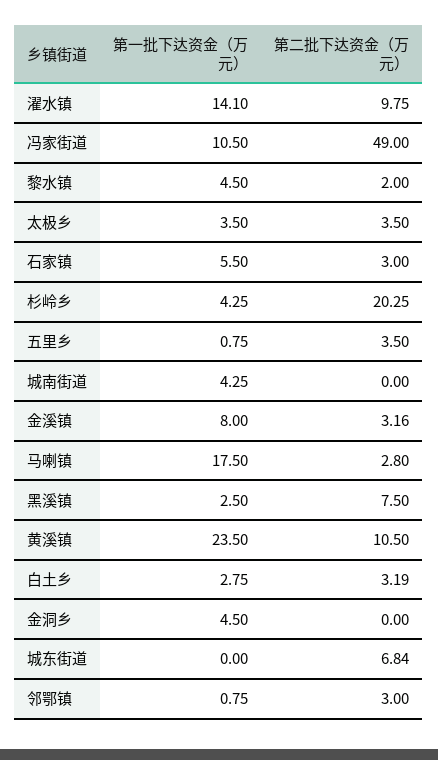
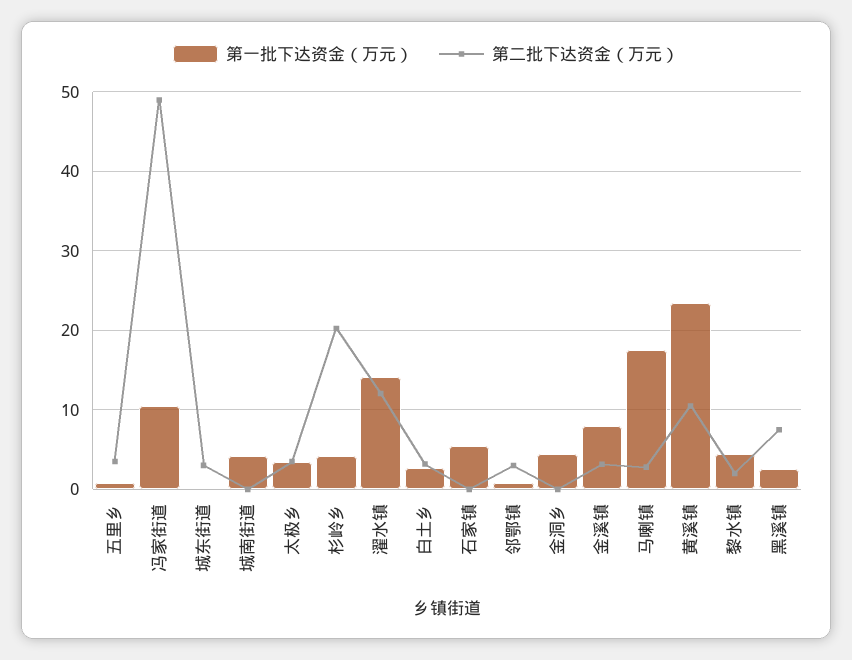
  {
    "第一批下达资金（万元）": {
      "濯水镇": 14.1,
      "冯家街道": 10.5,
      "黎水镇": 4.5,
      "太极乡": 3.5,
      "石家镇": 5.5,
      "杉岭乡": 4.25,
      "五里乡": 0.75,
      "城南街道": 4.25,
      "金溪镇": 8,
      "马喇镇": 17.5,
      "黑溪镇": 2.5,
      "黄溪镇": 23.5,
      "白土乡": 2.75,
      "金洞乡": 4.5,
      "城东街道": 0,
      "邻鄂镇": 0.75
    },
    "第二批下达资金（万元）": {
-     "濯水镇": 9.75,
+     "濯水镇": 12,
      "冯家街道": 49,
      "黎水镇": 2,
      "太极乡": 3.5,
-     "石家镇": 3,
+     "石家镇": 0,
      "杉岭乡": 20.25,
      "五里乡": 3.5,
      "城南街道": 0,
      "金溪镇": 3.16,
      "马喇镇": 2.8,
      "黑溪镇": 7.5,
      "黄溪镇": 10.5,
      "白土乡": 3.19,
      "金洞乡": 0,
-     "城东街道": 6.84,
+     "城东街道": 3,
      "邻鄂镇": 3
    }
  }

